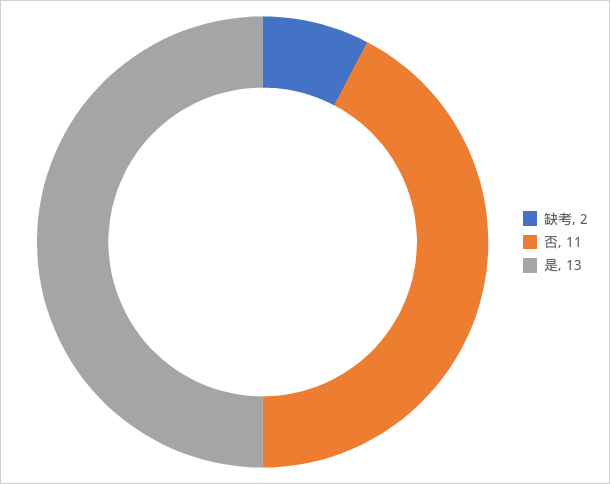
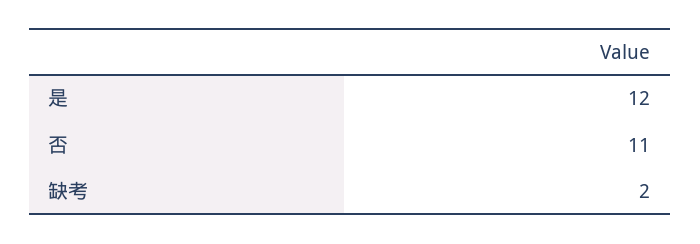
  {
    "缺考": 2,
    "否": 11,
-   "是": 13
+   "是": 12
  }

